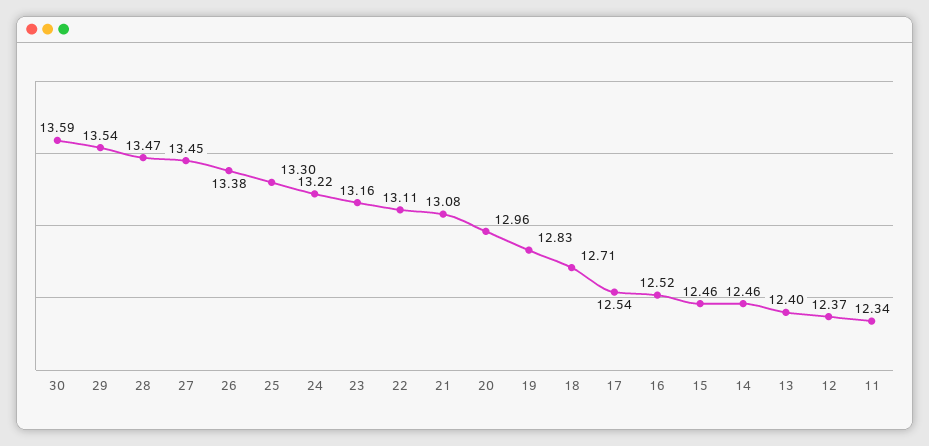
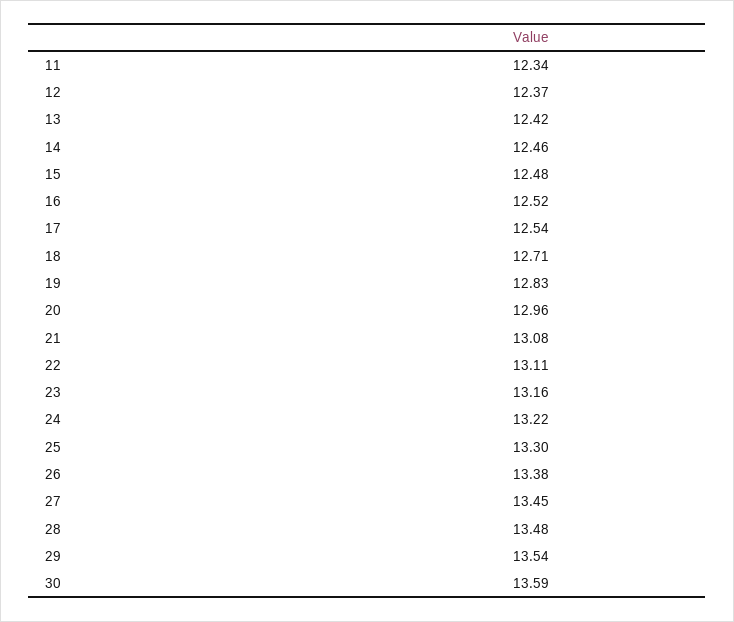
  {
    "30": 13.59,
    "29": 13.54,
-   "28": 13.47,
+   "28": 13.48,
    "27": 13.45,
    "26": 13.38,
    "25": 13.3,
    "24": 13.22,
    "23": 13.16,
    "22": 13.11,
    "21": 13.08,
    "20": 12.96,
    "19": 12.83,
    "18": 12.71,
    "17": 12.54,
    "16": 12.52,
-   "15": 12.46,
+   "15": 12.48,
    "14": 12.46,
-   "13": 12.4,
+   "13": 12.42,
    "12": 12.37,
    "11": 12.34
  }

